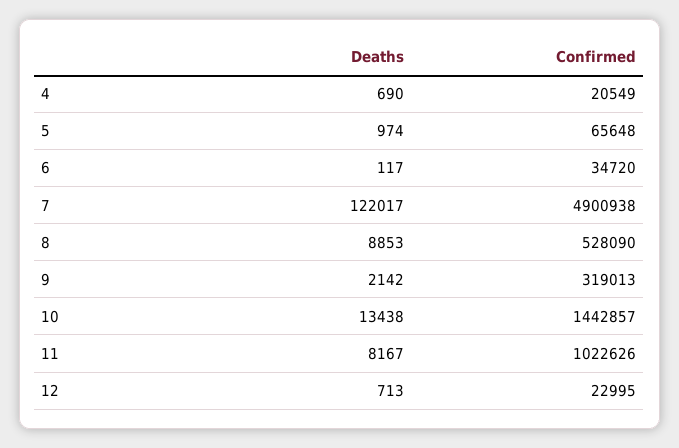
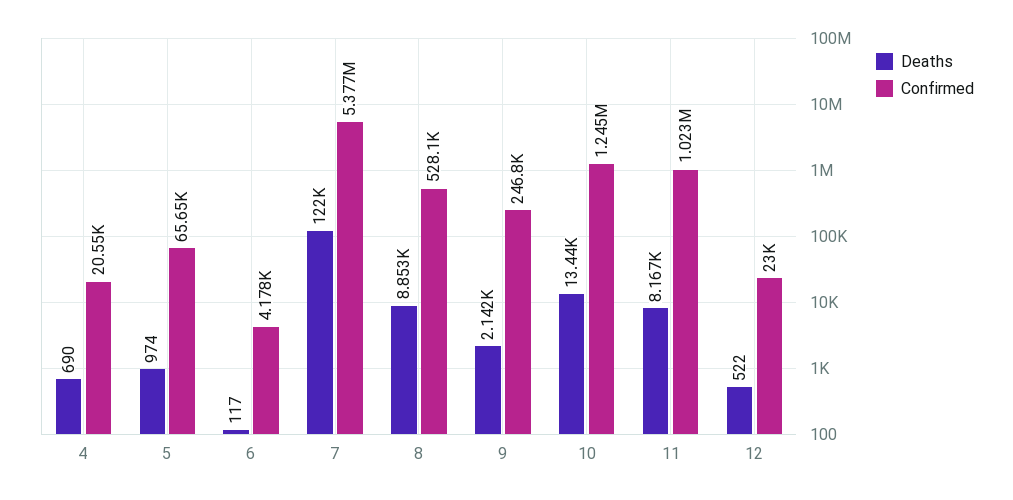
  {
    "Deaths": {
      "4": 690,
      "5": 974,
      "6": 117,
      "7": 122017,
      "8": 8853,
      "9": 2142,
      "10": 13438,
      "11": 8167,
-     "12": 713
+     "12": 522
    },
    "Confirmed": {
      "4": 20549,
      "5": 65648,
-     "6": 34720,
+     "6": 4178,
-     "7": 4900938,
+     "7": 5377000,
      "8": 528090,
-     "9": 319013,
+     "9": 246800,
-     "10": 1442857,
+     "10": 1245000,
      "11": 1022626,
      "12": 22995
    }
  }

